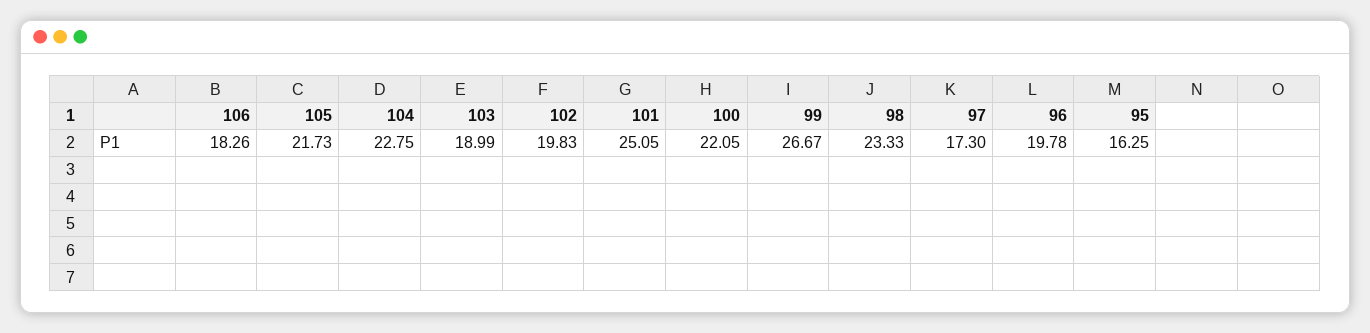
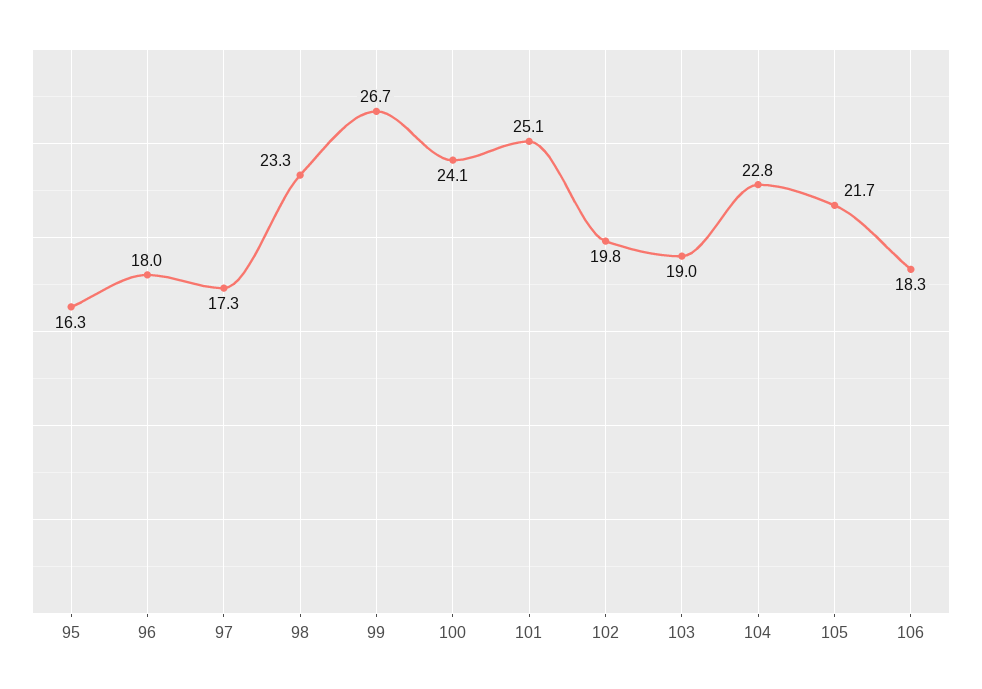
  {
    "106": 18.26,
    "105": 21.73,
    "104": 22.75,
    "103": 18.99,
    "102": 19.83,
    "101": 25.05,
-   "100": 22.05,
+   "100": 24.1,
    "99": 26.67,
    "98": 23.33,
    "97": 17.3,
-   "96": 19.78,
+   "96": 18,
    "95": 16.25
  }

